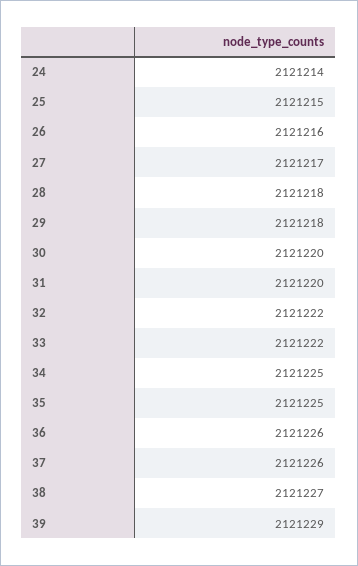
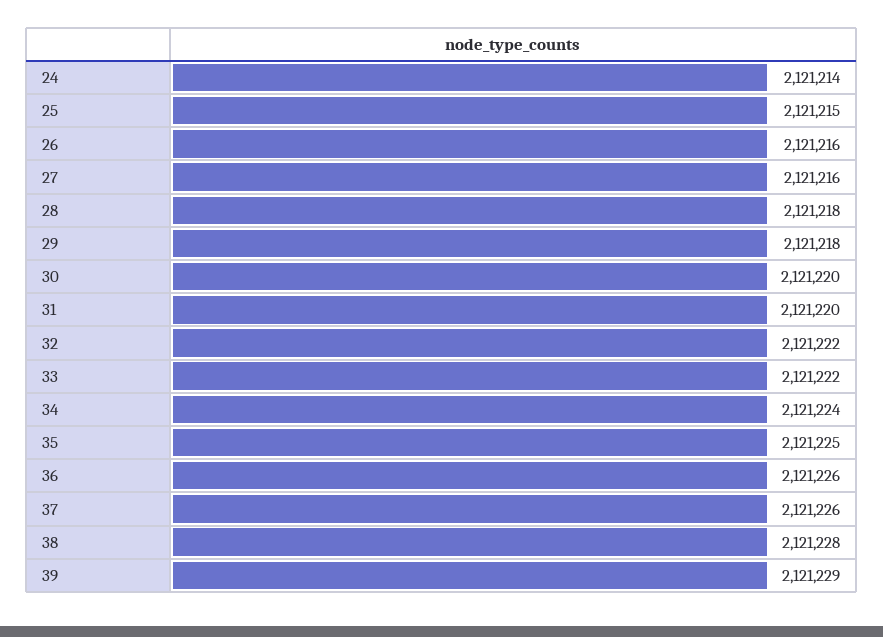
  {
    "24": 2121214,
    "25": 2121215,
    "26": 2121216,
-   "27": 2121217,
+   "27": 2121216,
    "28": 2121218,
    "29": 2121218,
    "30": 2121220,
    "31": 2121220,
    "32": 2121222,
    "33": 2121222,
-   "34": 2121225,
+   "34": 2121224,
    "35": 2121225,
    "36": 2121226,
    "37": 2121226,
-   "38": 2121227,
+   "38": 2121228,
    "39": 2121229
  }

